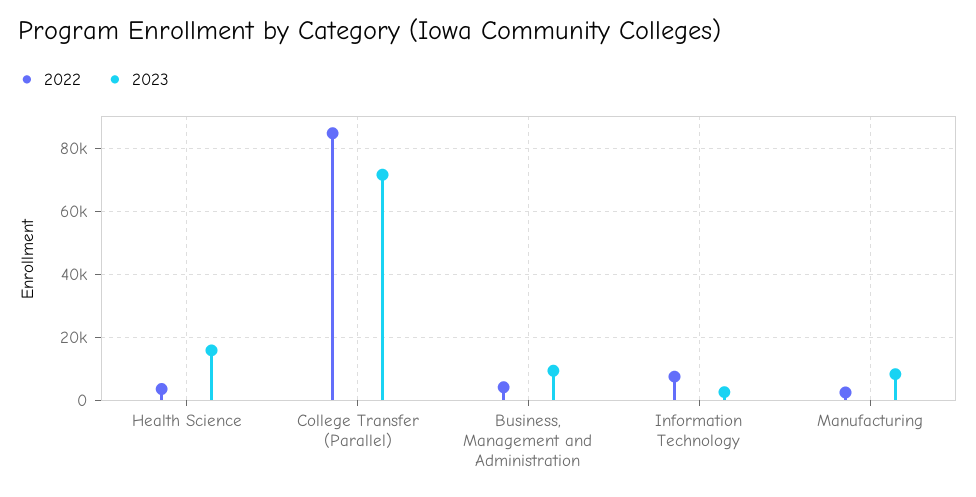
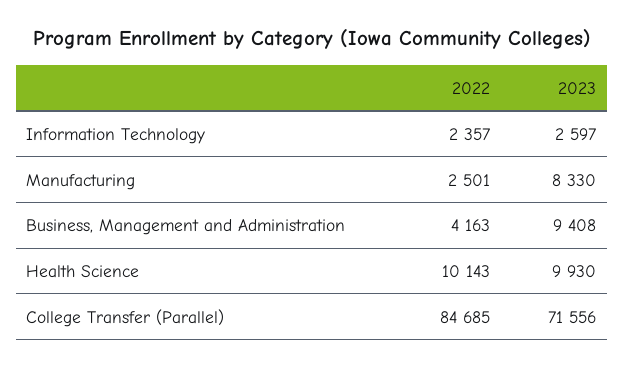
  {
    "2022": {
-     "Health Science": 4000,
+     "Health Science": 10143,
      "College Transfer (Parallel)": 84685,
      "Business, Management and Administration": 4163,
-     "Information Technology": 8000,
+     "Information Technology": 2357,
      "Manufacturing": 2501
    },
    "2023": {
-     "Health Science": 16000,
+     "Health Science": 9930,
      "College Transfer (Parallel)": 71556,
      "Business, Management and Administration": 9408,
      "Information Technology": 2597,
      "Manufacturing": 8330
    }
  }

